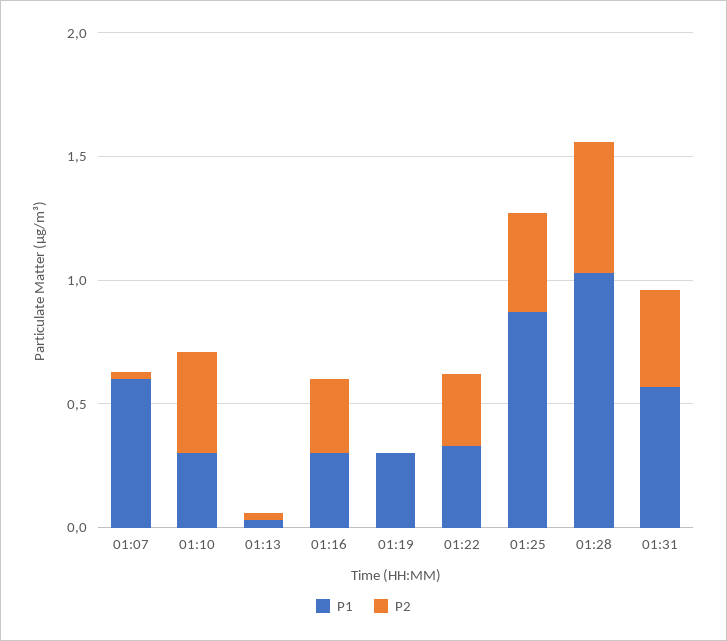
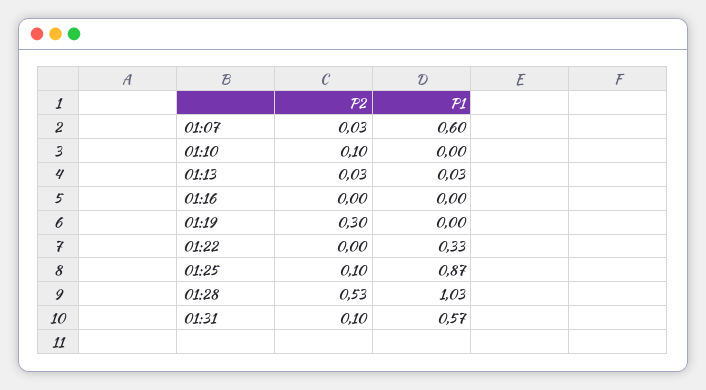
  {
    "P1": {
      "01:07": 0.6,
-     "01:10": 0.3,
+     "01:10": 0,
      "01:13": 0.03,
-     "01:16": 0.3,
+     "01:16": 0,
-     "01:19": 0.3,
+     "01:19": 0,
      "01:22": 0.33,
      "01:25": 0.87,
      "01:28": 1.03,
      "01:31": 0.57
    },
    "P2": {
      "01:07": 0.03,
-     "01:10": 0.4,
+     "01:10": 0.1,
      "01:13": 0.03,
-     "01:16": 0.3,
+     "01:16": 0,
-     "01:19": 0,
+     "01:19": 0.3,
-     "01:22": 0.3,
+     "01:22": 0,
-     "01:25": 0.4,
+     "01:25": 0.1,
      "01:28": 0.53,
-     "01:31": 0.4
+     "01:31": 0.1
    }
  }

